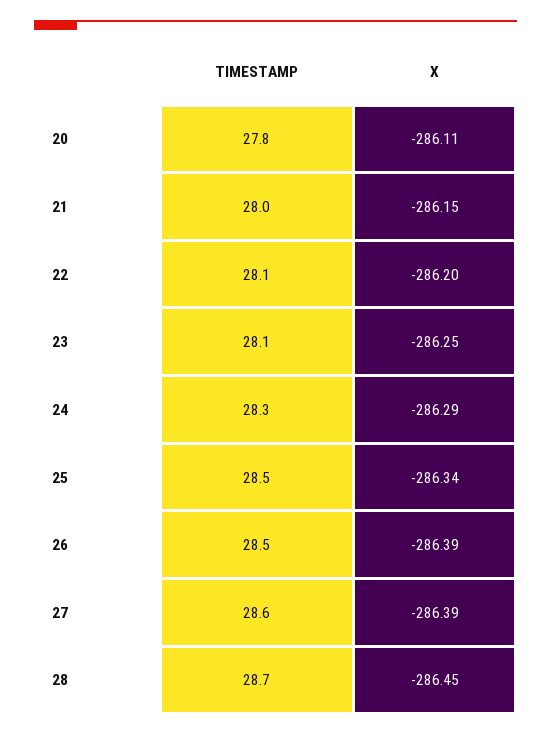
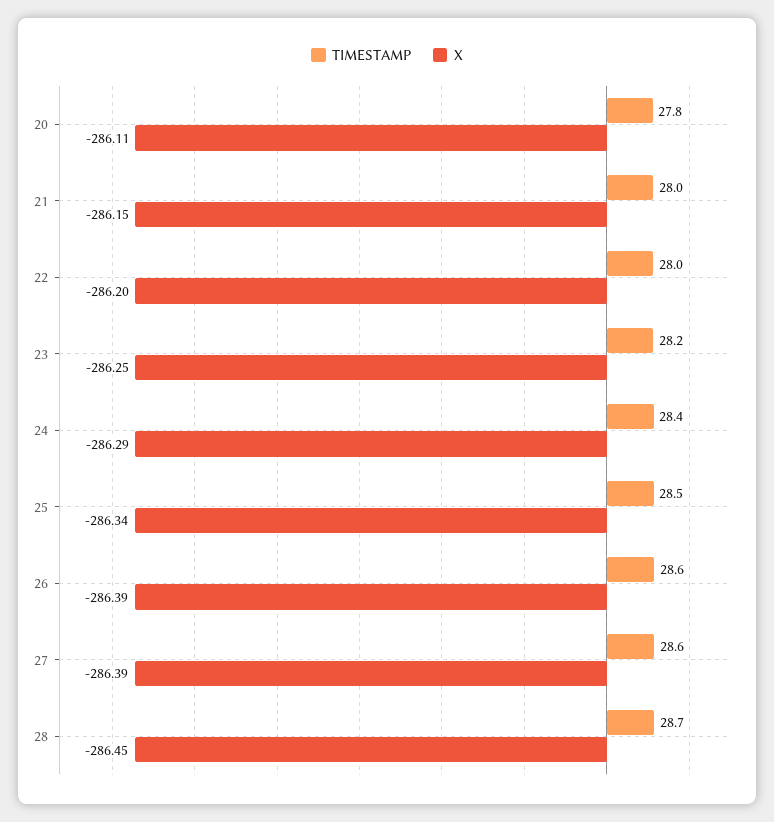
  {
    "TIMESTAMP": {
      "20": 27.8,
      "21": 28,
-     "22": 28.1,
+     "22": 28,
-     "23": 28.1,
+     "23": 28.2,
-     "24": 28.3,
+     "24": 28.4,
      "25": 28.5,
-     "26": 28.5,
+     "26": 28.6,
      "27": 28.6,
      "28": 28.7
    },
    "X": {
      "20": -286.11,
      "21": -286.15,
      "22": -286.2,
      "23": -286.25,
      "24": -286.29,
      "25": -286.34,
      "26": -286.39,
      "27": -286.39,
      "28": -286.45
    }
  }

